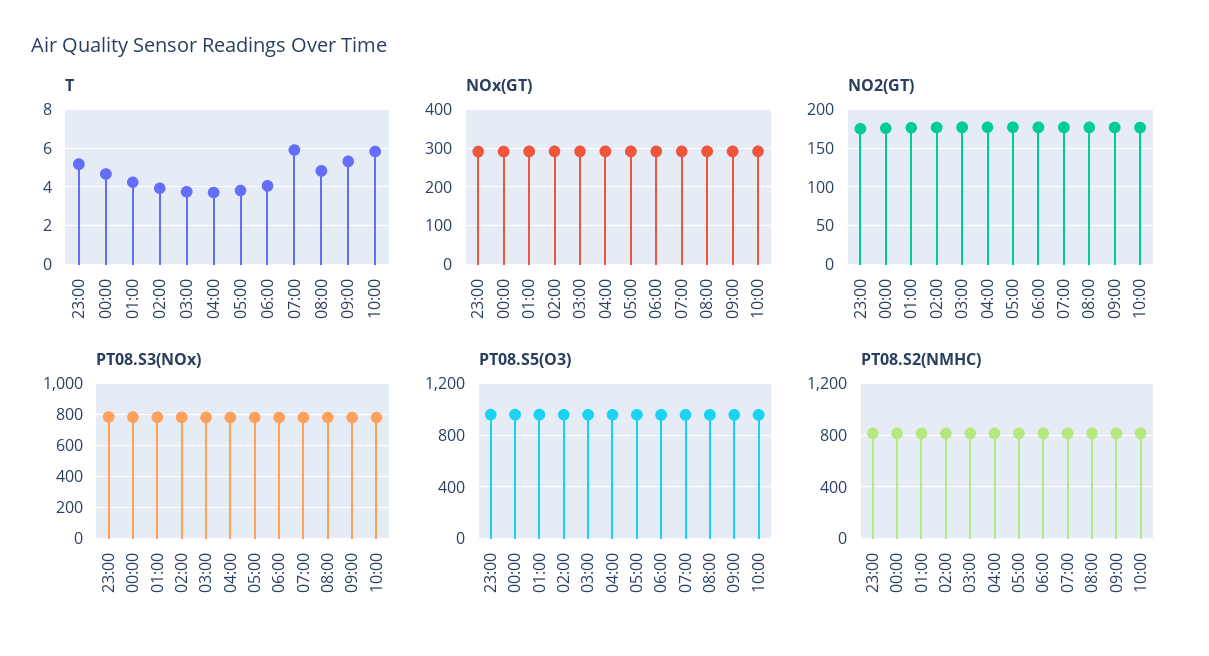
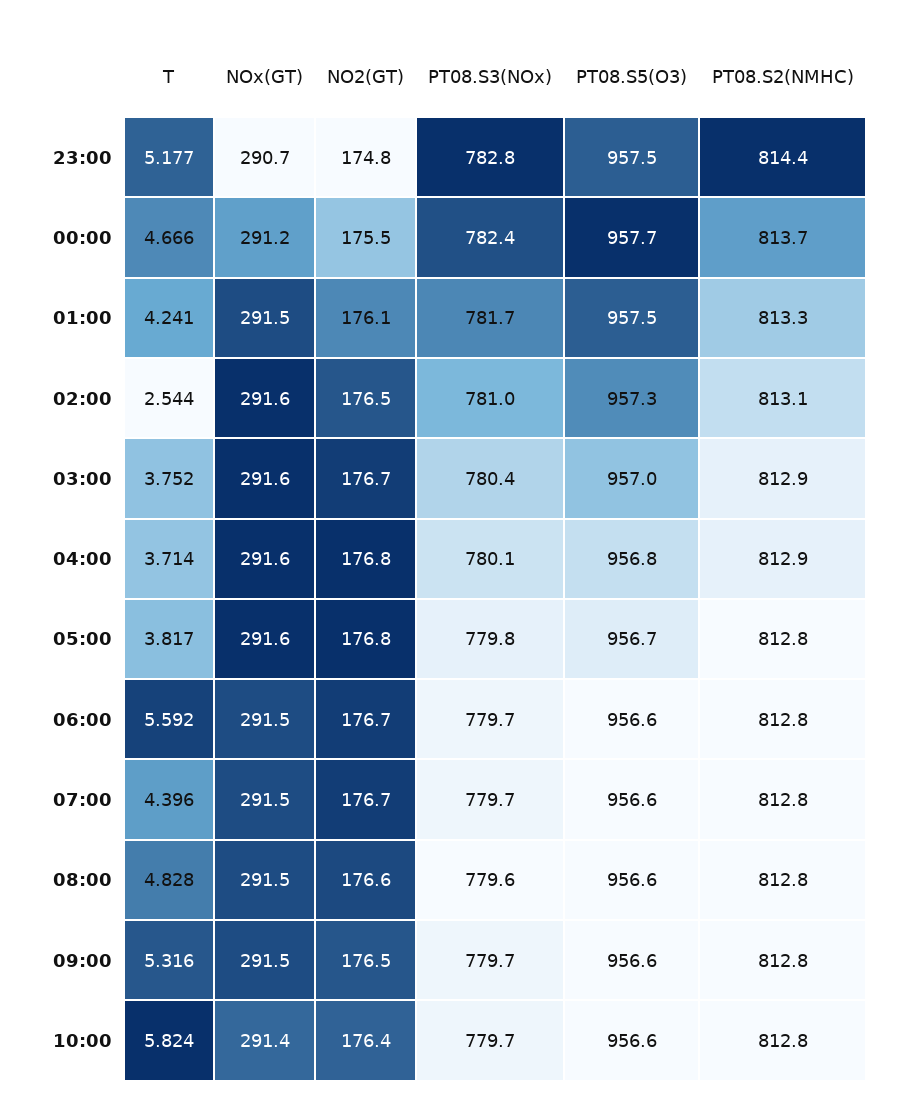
  {
    "T": {
      "23:00": 5.177,
      "00:00": 4.666,
      "01:00": 4.241,
-     "02:00": 4,
+     "02:00": 2.544,
      "03:00": 3.752,
      "04:00": 3.714,
      "05:00": 3.817,
-     "06:00": 4,
+     "06:00": 5.592,
-     "07:00": 6,
+     "07:00": 4.396,
      "08:00": 4.828,
      "09:00": 5.316,
      "10:00": 5.824
    },
    "NOx(GT)": {
      "23:00": 290.7,
      "00:00": 291.2,
      "01:00": 291.5,
      "02:00": 291.6,
      "03:00": 291.6,
      "04:00": 291.6,
      "05:00": 291.6,
      "06:00": 291.5,
      "07:00": 291.5,
      "08:00": 291.5,
      "09:00": 291.5,
      "10:00": 291.4
    },
    "NO2(GT)": {
      "23:00": 174.8,
      "00:00": 175.5,
      "01:00": 176.1,
      "02:00": 176.5,
      "03:00": 176.7,
      "04:00": 176.8,
      "05:00": 176.8,
      "06:00": 176.7,
      "07:00": 176.7,
      "08:00": 176.6,
      "09:00": 176.5,
      "10:00": 176.4
    },
    "PT08.S3(NOx)": {
      "23:00": 782.8,
      "00:00": 782.4,
      "01:00": 781.7,
      "02:00": 781,
      "03:00": 780.4,
      "04:00": 780.1,
      "05:00": 779.8,
      "06:00": 779.7,
      "07:00": 779.7,
      "08:00": 779.6,
      "09:00": 779.7,
      "10:00": 779.7
    },
    "PT08.S5(O3)": {
      "23:00": 957.5,
      "00:00": 957.7,
      "01:00": 957.5,
      "02:00": 957.3,
      "03:00": 957,
      "04:00": 956.8,
      "05:00": 956.7,
      "06:00": 956.6,
      "07:00": 956.6,
      "08:00": 956.6,
      "09:00": 956.6,
      "10:00": 956.6
    },
    "PT08.S2(NMHC)": {
      "23:00": 814.4,
      "00:00": 813.7,
      "01:00": 813.3,
      "02:00": 813.1,
      "03:00": 812.9,
      "04:00": 812.9,
      "05:00": 812.8,
      "06:00": 812.8,
      "07:00": 812.8,
      "08:00": 812.8,
      "09:00": 812.8,
      "10:00": 812.8
    }
  }

